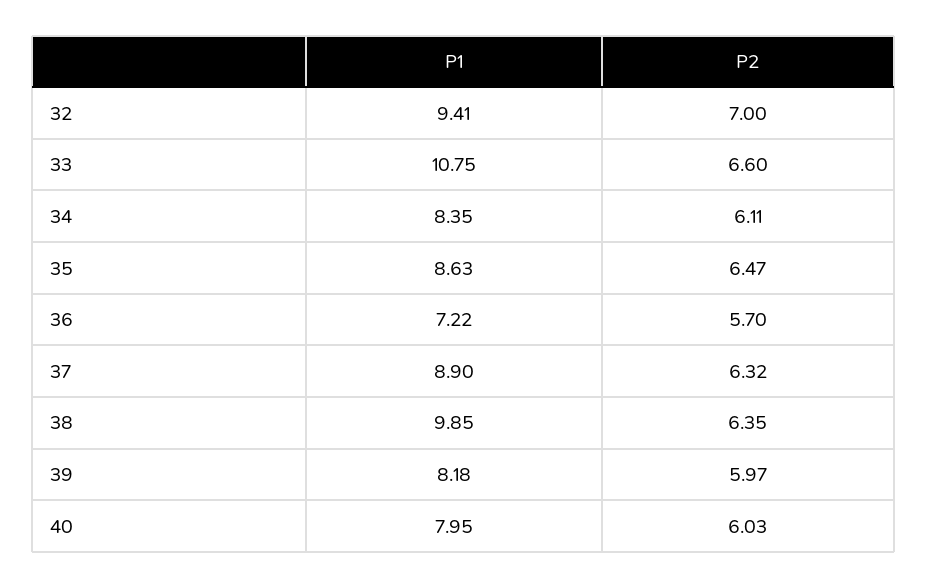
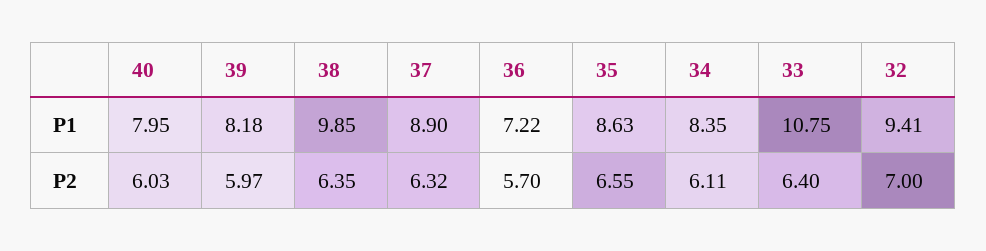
  {
    "P1": {
      "32": 9.41,
      "33": 10.75,
      "34": 8.35,
      "35": 8.63,
      "36": 7.22,
      "37": 8.9,
      "38": 9.85,
      "39": 8.18,
      "40": 7.95
    },
    "P2": {
      "32": 7,
-     "33": 6.6,
+     "33": 6.4,
      "34": 6.11,
-     "35": 6.47,
+     "35": 6.55,
      "36": 5.7,
      "37": 6.32,
      "38": 6.35,
      "39": 5.97,
      "40": 6.03
    }
  }

